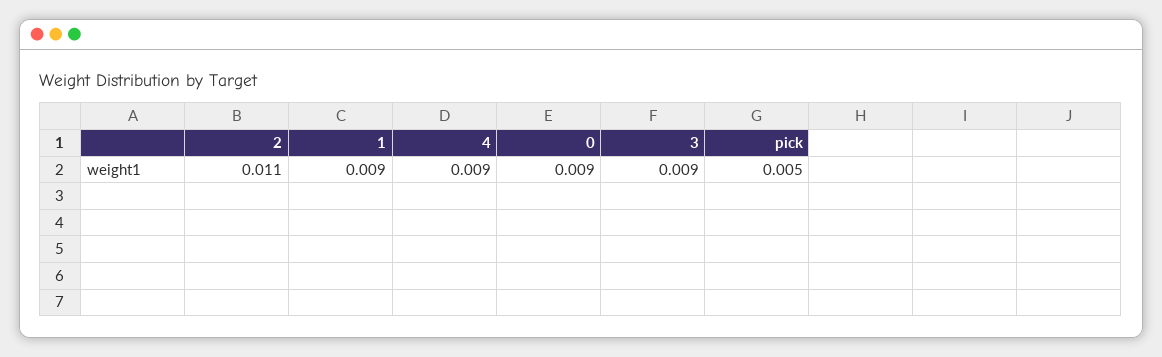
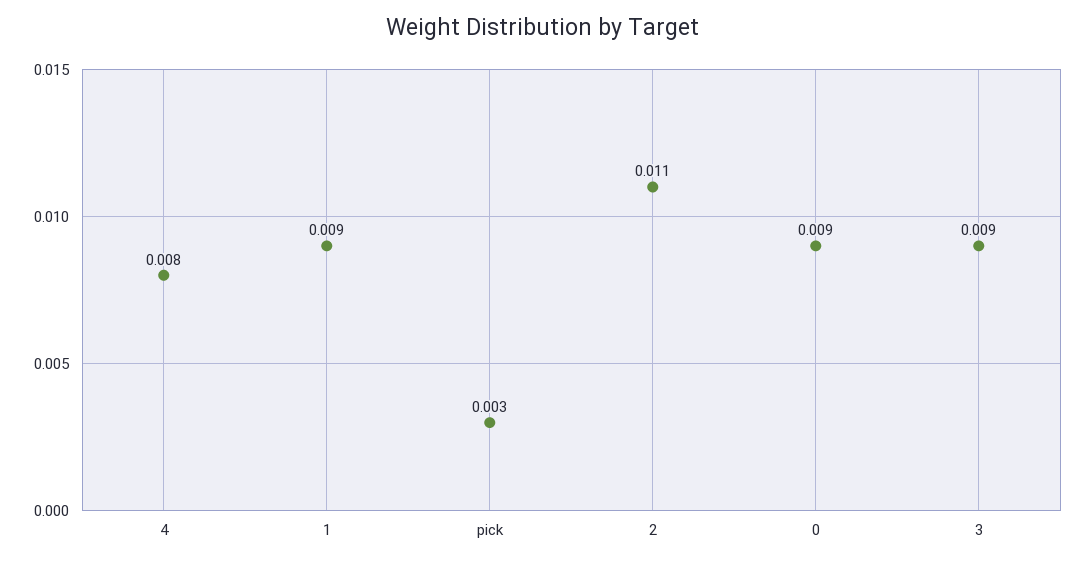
  {
    "2": 0.011,
    "1": 0.009,
-   "4": 0.009,
+   "4": 0.008,
    "0": 0.009,
    "3": 0.009,
-   "pick": 0.005
+   "pick": 0.003
  }

